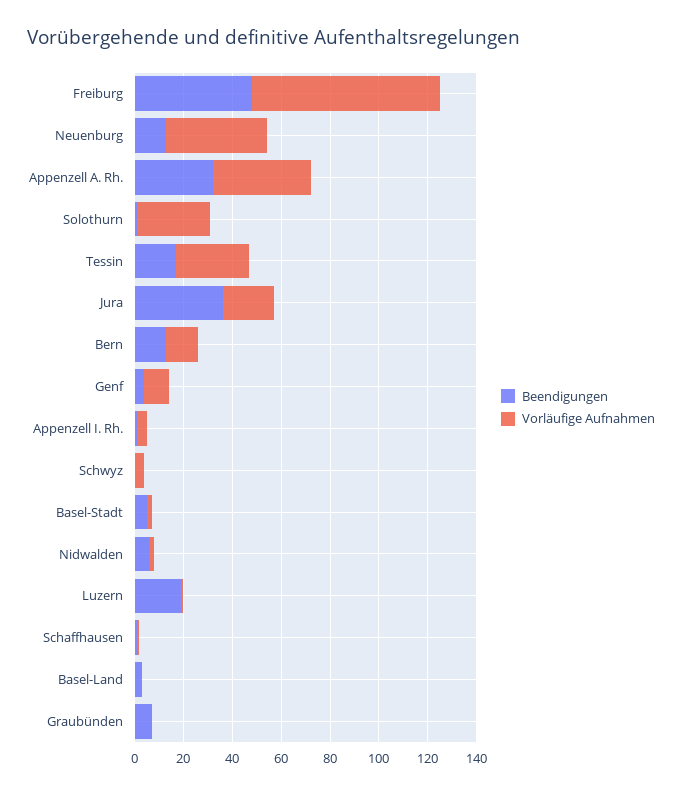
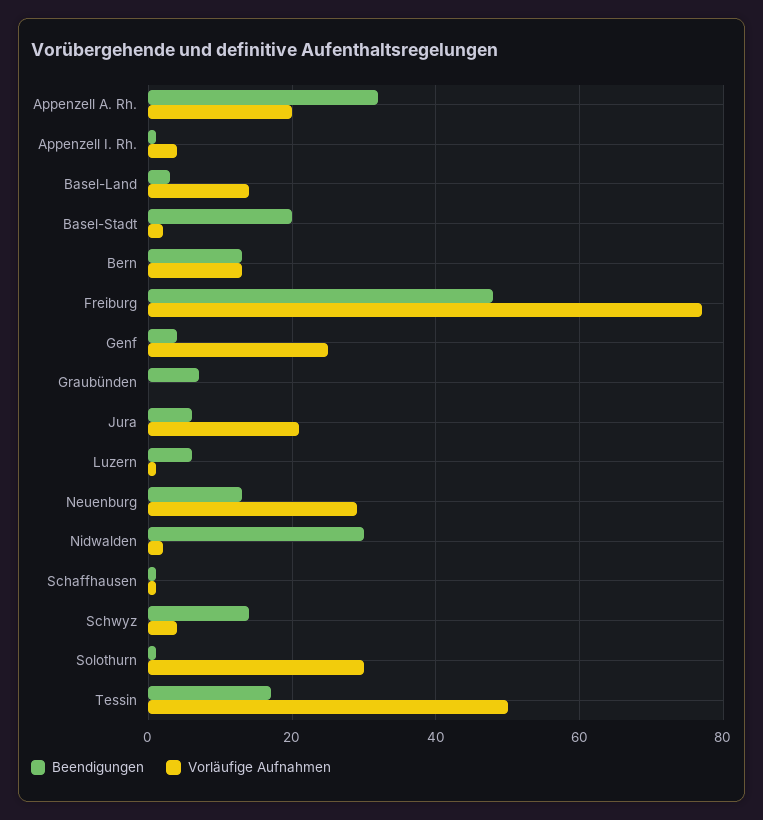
  {
    "Beendigungen": {
      "Freiburg": 50,
      "Neuenburg": 15,
      "Appenzell A. Rh.": 30,
      "Solothurn": 0,
      "Tessin": 15,
-     "Jura": 35,
+     "Jura": 5,
      "Bern": 15,
      "Genf": 5,
      "Appenzell I. Rh.": 0,
-     "Schwyz": 0,
+     "Schwyz": 15,
-     "Basel-Stadt": 5,
+     "Basel-Stadt": 20,
-     "Nidwalden": 5,
+     "Nidwalden": 30,
-     "Luzern": 20,
+     "Luzern": 5,
      "Schaffhausen": 0,
      "Basel-Land": 5,
      "Graubünden": 5
    },
    "Vorläufige Aufnahmen": {
      "Freiburg": 75,
-     "Neuenburg": 40,
+     "Neuenburg": 30,
-     "Appenzell A. Rh.": 40,
+     "Appenzell A. Rh.": 20,
      "Solothurn": 30,
-     "Tessin": 30,
+     "Tessin": 50,
      "Jura": 20,
      "Bern": 15,
-     "Genf": 10,
+     "Genf": 25,
      "Appenzell I. Rh.": 5,
      "Schwyz": 5,
      "Basel-Stadt": 0,
      "Nidwalden": 0,
      "Luzern": 0,
      "Schaffhausen": 0,
-     "Basel-Land": 0,
+     "Basel-Land": 15,
      "Graubünden": 0
    }
  }

